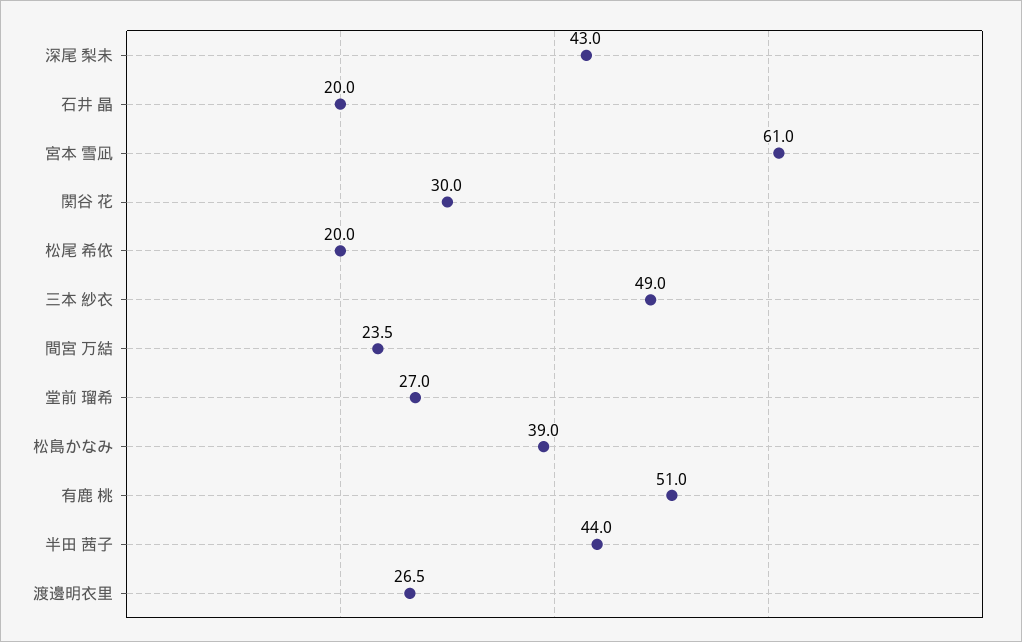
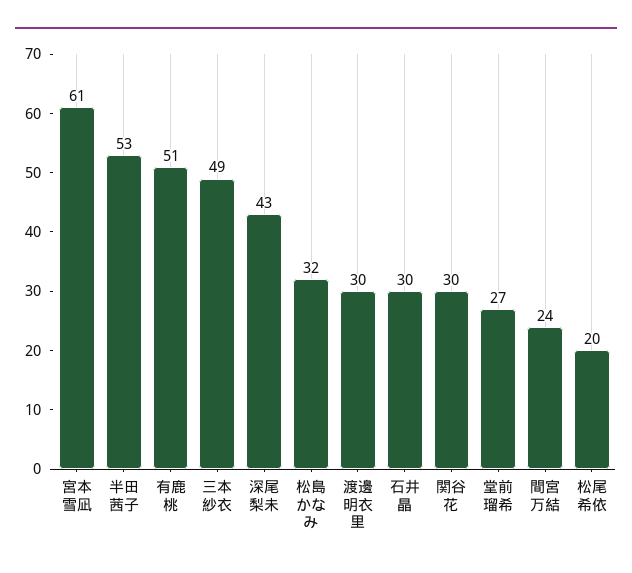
  {
    "深尾 梨未": 43,
-   "石井 晶": 20,
+   "石井 晶": 30,
    "宮本 雪凪": 61,
    "関谷 花": 30,
    "松尾 希依": 20,
    "三本 紗衣": 49,
    "間宮 万結": 23.5,
    "堂前 瑠希": 27,
-   "松島かなみ": 39,
+   "松島かなみ": 32,
    "有鹿 桃": 51,
-   "半田 茜子": 44,
+   "半田 茜子": 53,
-   "渡邊明衣里": 26.5
+   "渡邊明衣里": 30
  }

